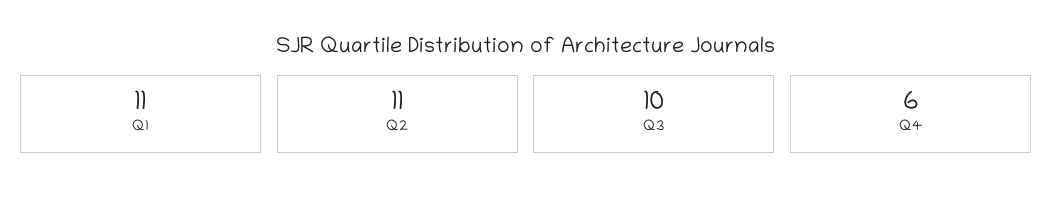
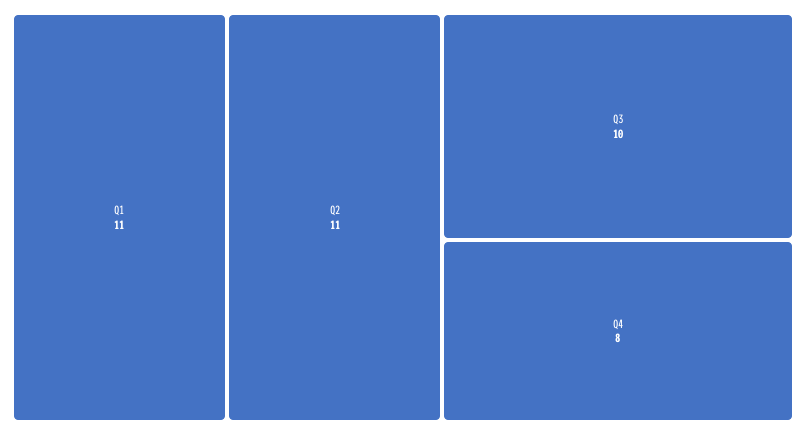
  {
    "Q1": 11,
    "Q2": 11,
    "Q3": 10,
-   "Q4": 6
+   "Q4": 8
  }

